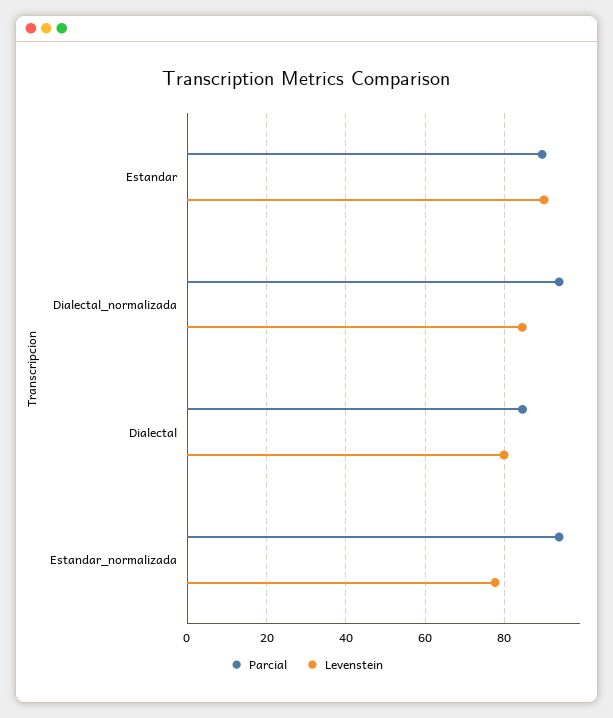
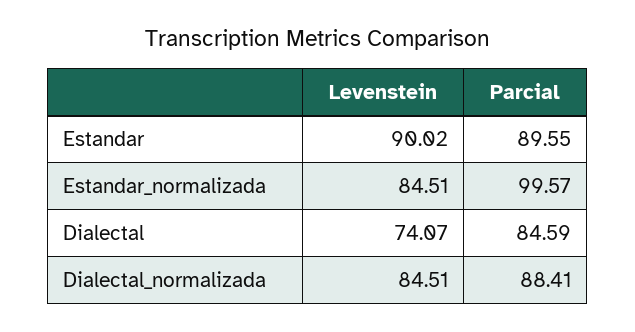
  {
    "Parcial": {
      "Estandar": 89.55,
-     "Dialectal_normalizada": 94,
+     "Dialectal_normalizada": 88.41,
      "Dialectal": 84.59,
-     "Estandar_normalizada": 94
+     "Estandar_normalizada": 99.57
    },
    "Levenstein": {
      "Estandar": 90.02,
      "Dialectal_normalizada": 84.51,
-     "Dialectal": 80,
+     "Dialectal": 74.07,
-     "Estandar_normalizada": 78
+     "Estandar_normalizada": 84.51
    }
  }

